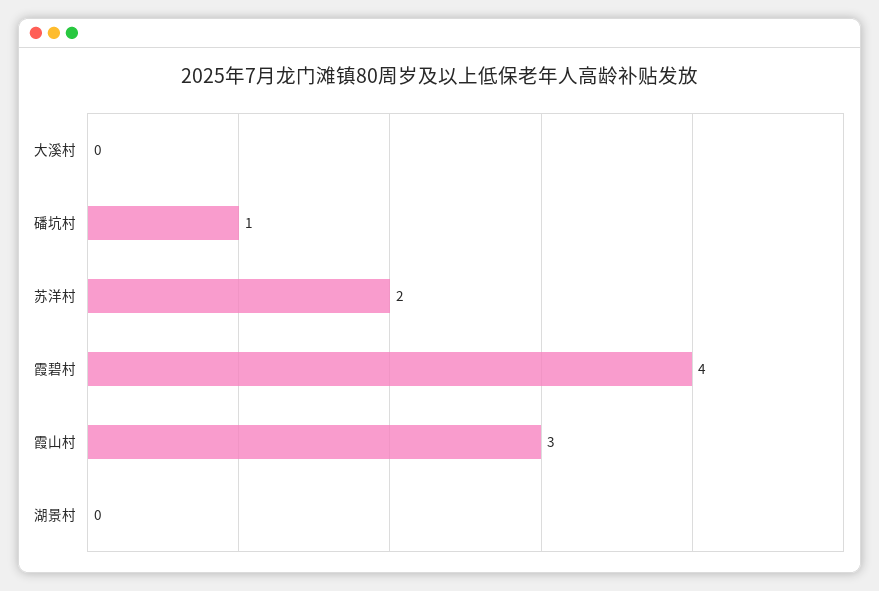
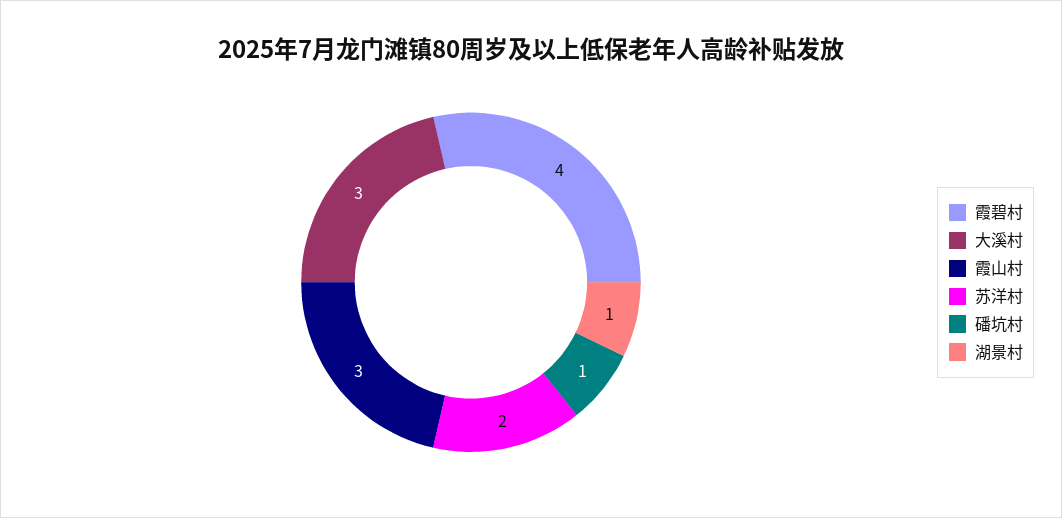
  {
-   "大溪村": 0,
+   "大溪村": 3,
    "磻坑村": 1,
    "苏洋村": 2,
    "霞碧村": 4,
    "霞山村": 3,
-   "湖景村": 0
+   "湖景村": 1
  }

